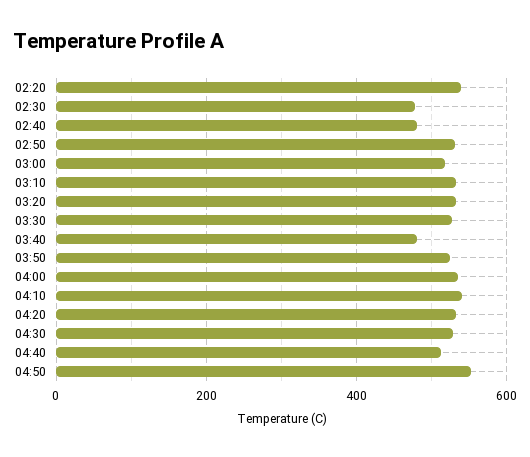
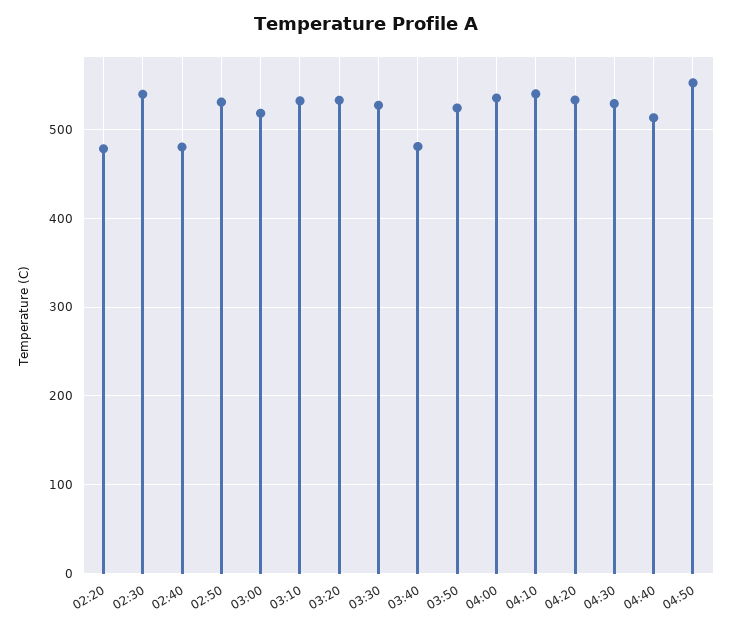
  {
-   "02:20": 540,
+   "02:20": 480,
-   "02:30": 480,
+   "02:30": 540,
    "02:40": 480,
    "02:50": 530,
    "03:00": 520,
    "03:10": 530,
    "03:20": 530,
    "03:30": 530,
    "03:40": 480,
    "03:50": 520,
    "04:00": 540,
    "04:10": 540,
    "04:20": 530,
    "04:30": 530,
    "04:40": 510,
    "04:50": 550
  }

